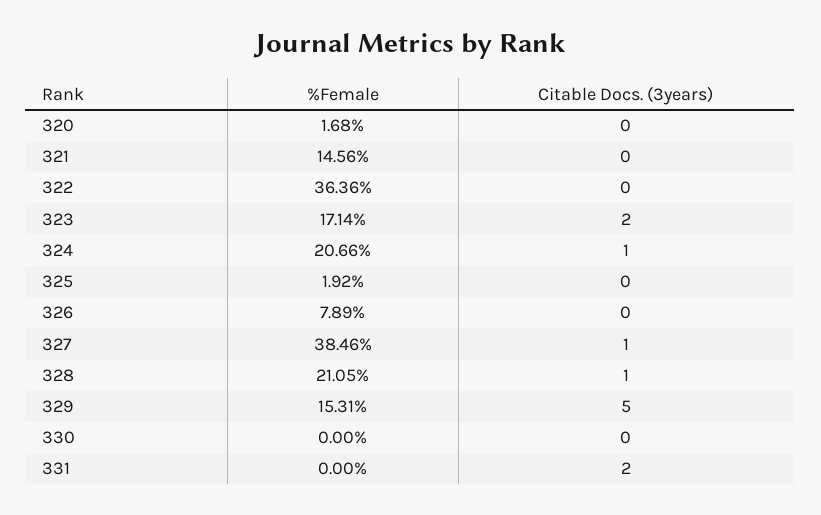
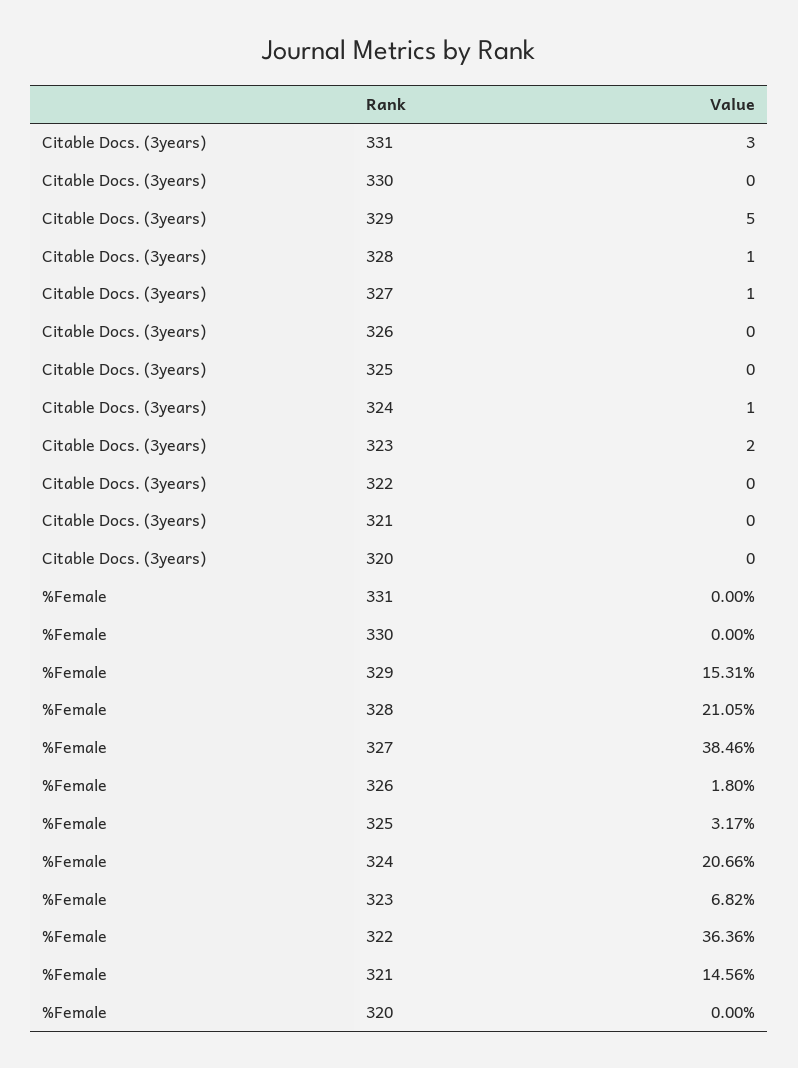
  {
    "%Female": {
-     "320": 1.68,
+     "320": 0,
      "321": 14.56,
      "322": 36.36,
-     "323": 17.14,
+     "323": 6.82,
      "324": 20.66,
-     "325": 1.92,
+     "325": 3.17,
-     "326": 7.89,
+     "326": 1.8,
      "327": 38.46,
      "328": 21.05,
      "329": 15.31,
      "330": 0,
      "331": 0
    },
    "Citable Docs. (3years)": {
      "320": 0,
      "321": 0,
      "322": 0,
      "323": 2,
      "324": 1,
      "325": 0,
      "326": 0,
      "327": 1,
      "328": 1,
      "329": 5,
      "330": 0,
-     "331": 2
+     "331": 3
    }
  }

